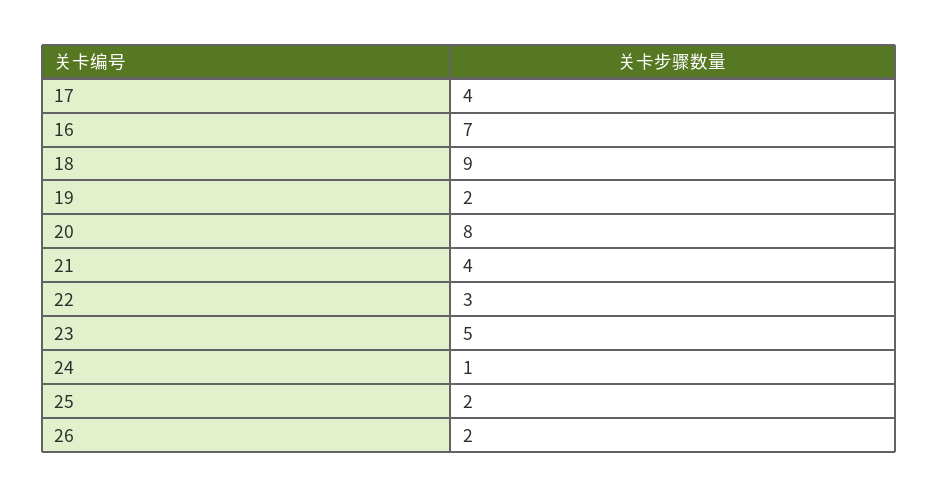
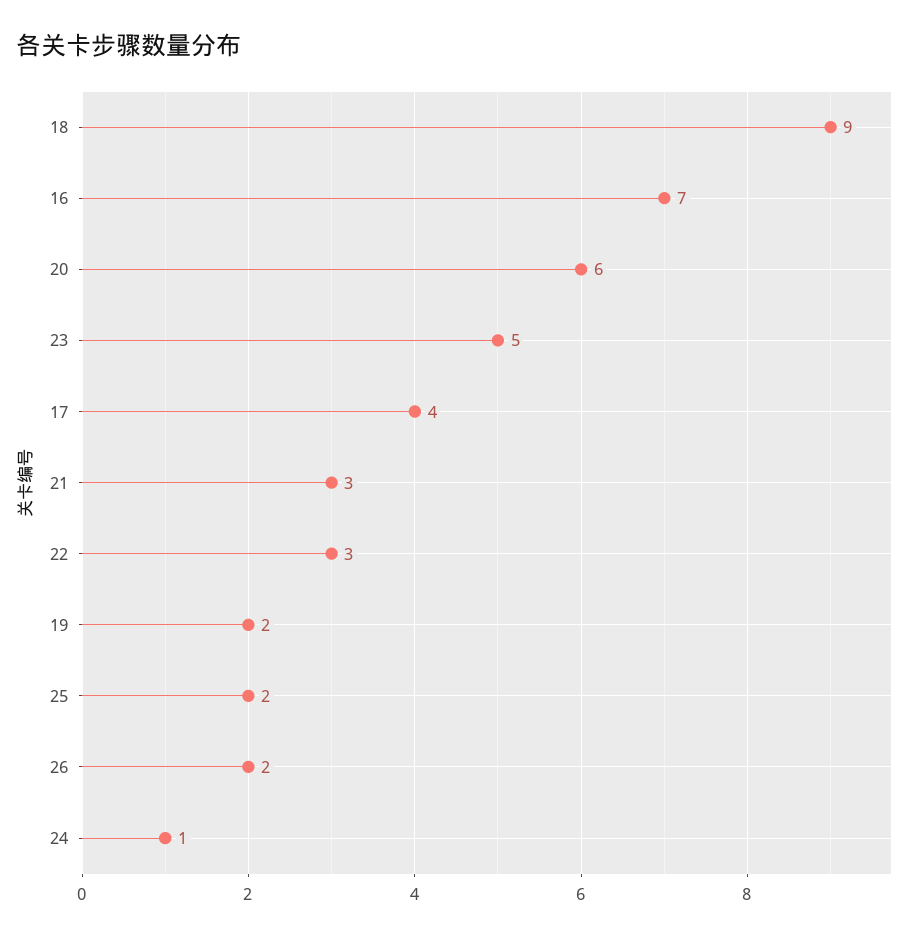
  {
    "17": 4,
    "16": 7,
    "18": 9,
    "19": 2,
-   "20": 8,
+   "20": 6,
-   "21": 4,
+   "21": 3,
    "22": 3,
    "23": 5,
    "24": 1,
    "25": 2,
    "26": 2
  }

